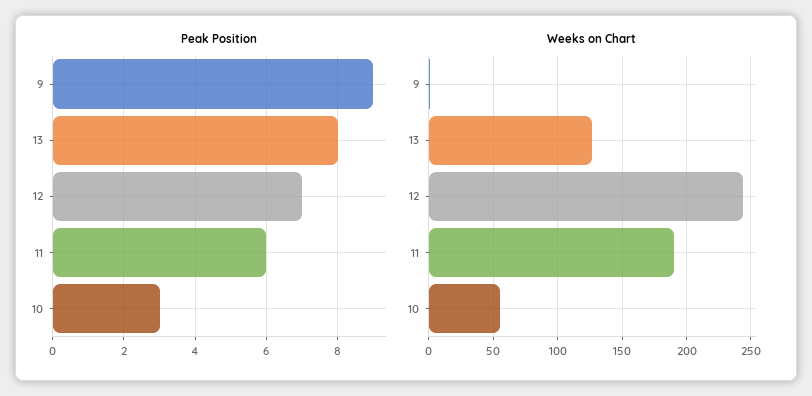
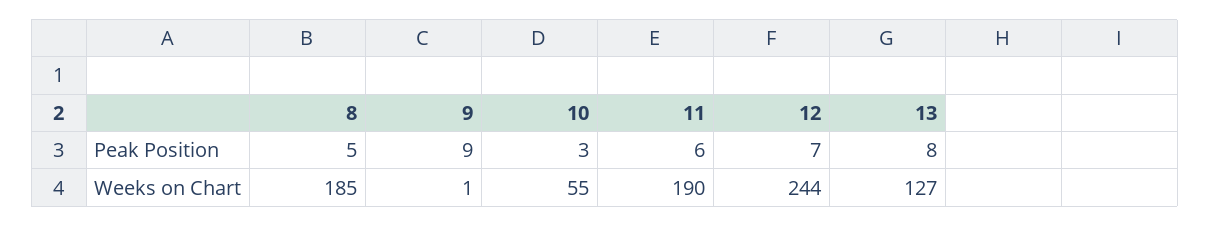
  {
    "Peak Position": {
      "9": 9,
      "13": 8,
      "12": 7,
      "11": 6,
-     "10": 3
+     "10": 3,
+     "8": 5
    },
    "Weeks on Chart": {
      "9": 1,
      "13": 127,
      "12": 244,
      "11": 190,
-     "10": 55
+     "10": 55,
+     "8": 185
    }
  }

